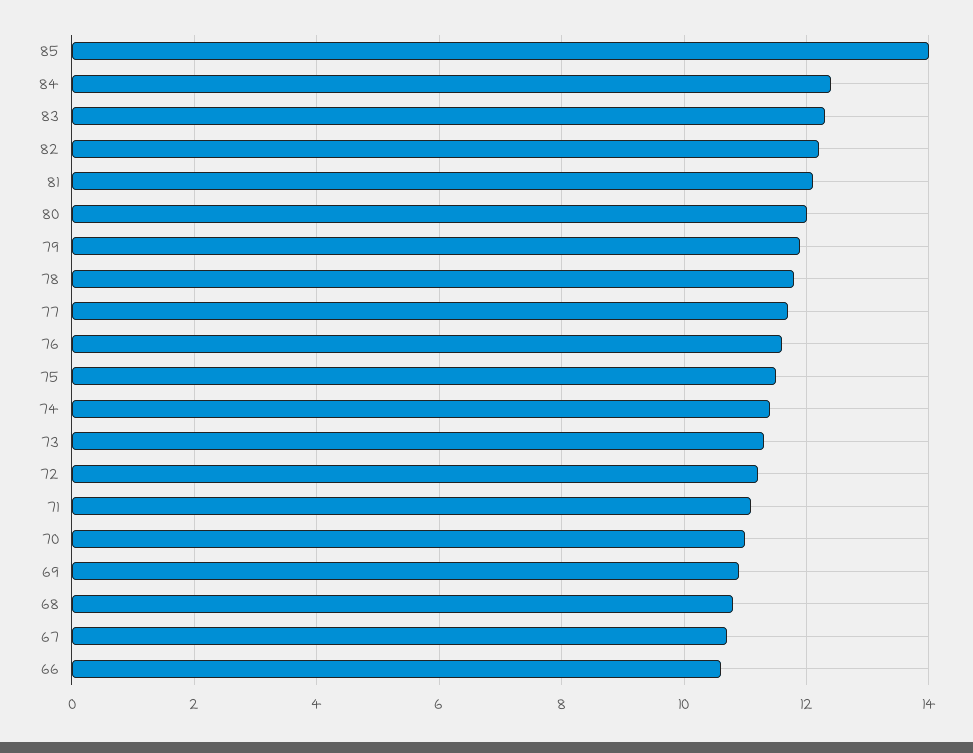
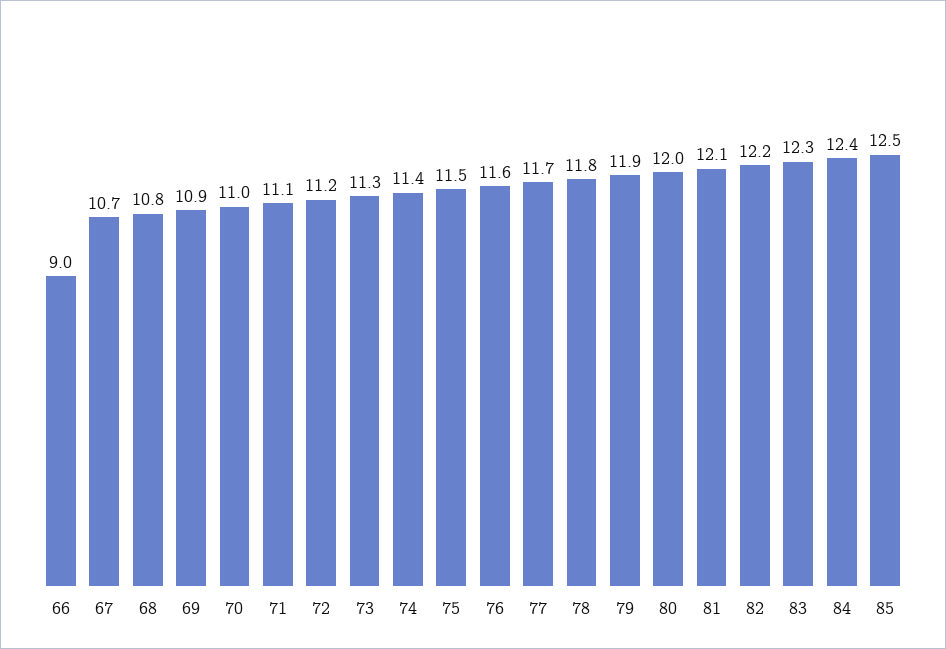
  {
-   "85": 14,
+   "85": 12.5,
    "84": 12.4,
    "83": 12.3,
    "82": 12.2,
    "81": 12.1,
    "80": 12,
    "79": 11.9,
    "78": 11.8,
    "77": 11.7,
    "76": 11.6,
    "75": 11.5,
    "74": 11.4,
    "73": 11.3,
    "72": 11.2,
    "71": 11.1,
    "70": 11,
    "69": 10.9,
    "68": 10.8,
    "67": 10.7,
-   "66": 10.5
+   "66": 9
  }

